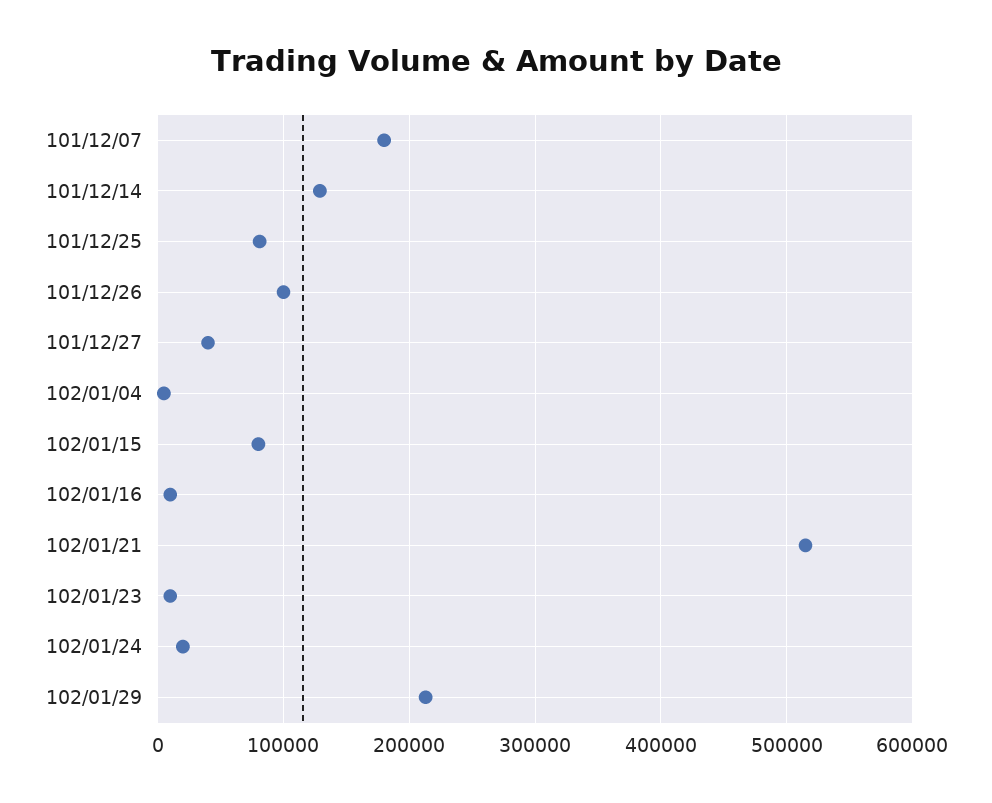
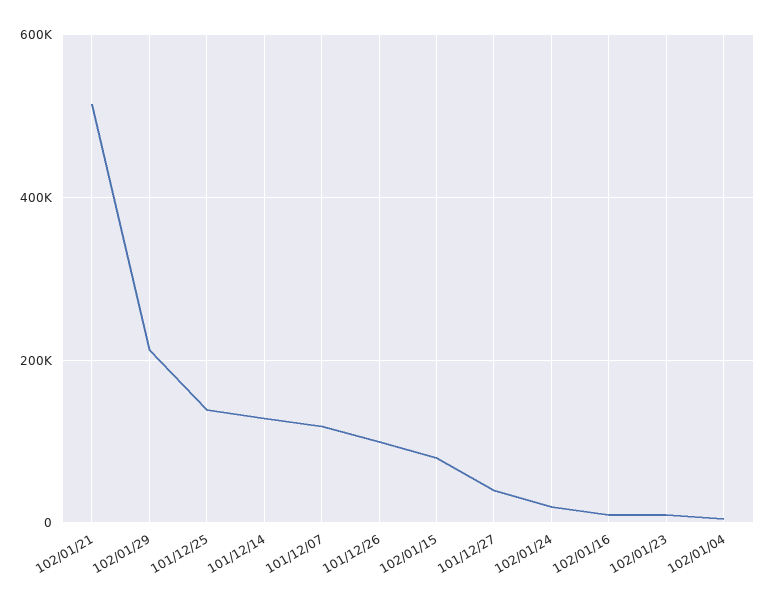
  {
-   "101/12/07": 180000,
+   "101/12/07": 120000,
    "101/12/14": 130000,
-   "101/12/25": 80000,
+   "101/12/25": 140000,
    "101/12/26": 100000,
    "101/12/27": 40000,
    "102/01/04": 10000,
    "102/01/15": 80000,
    "102/01/16": 10000,
    "102/01/21": 520000,
    "102/01/23": 10000,
    "102/01/24": 20000,
    "102/01/29": 210000
  }

